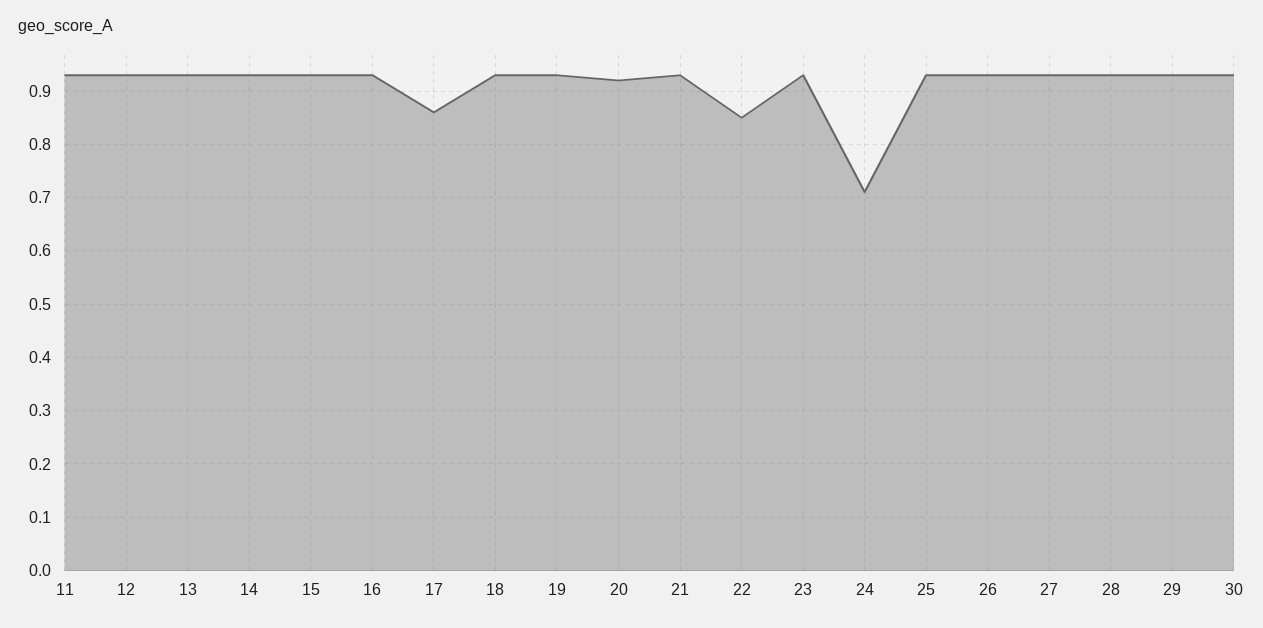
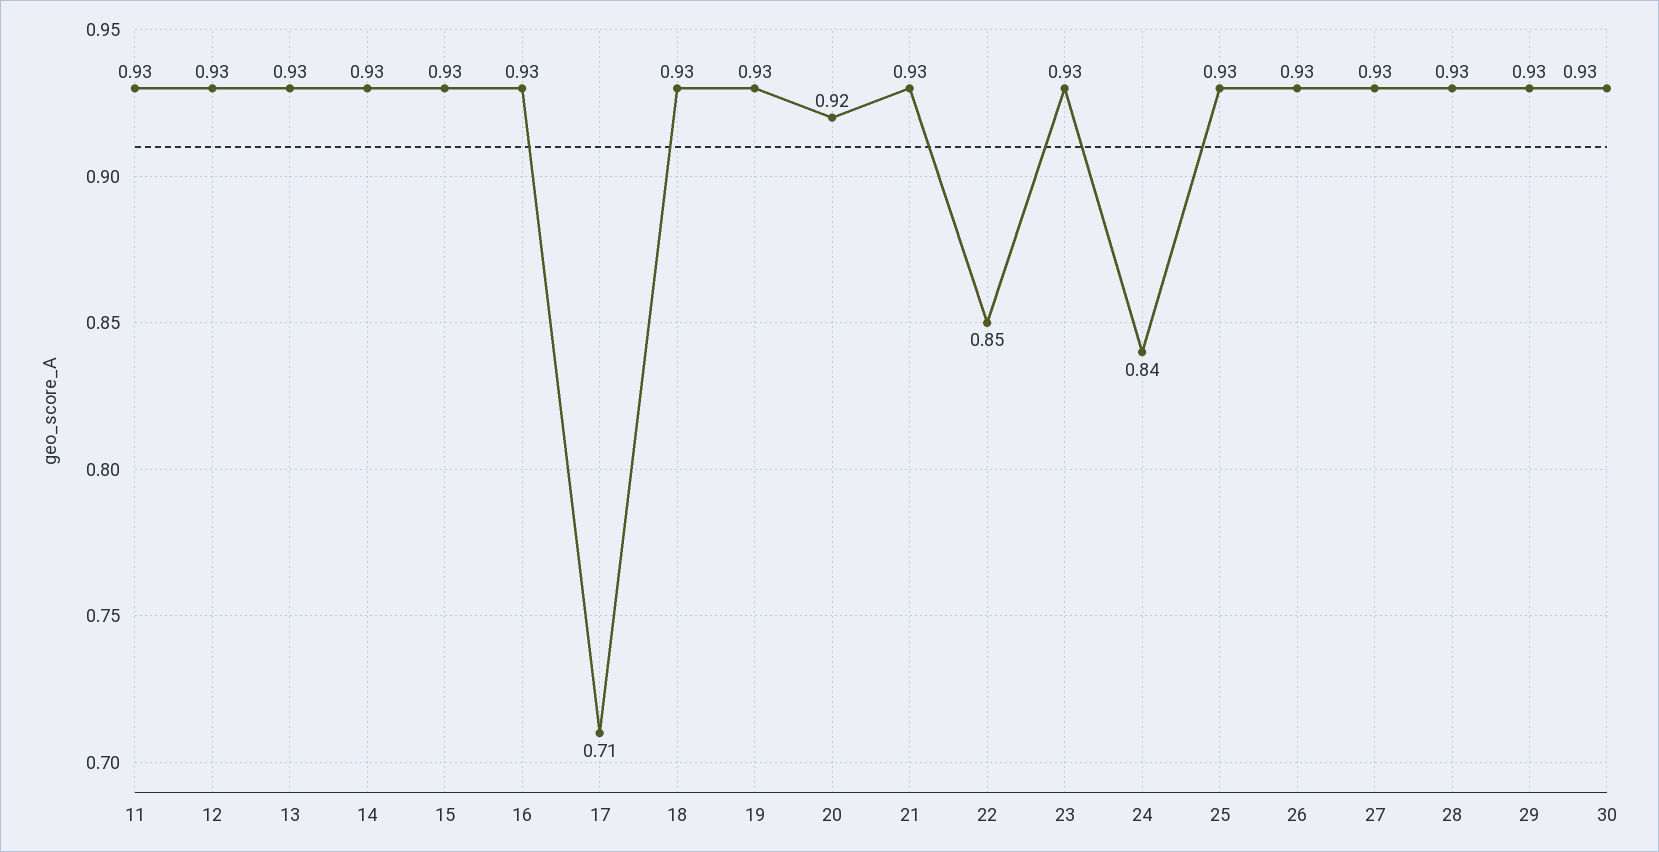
  {
    "11": 0.93,
    "12": 0.93,
    "13": 0.93,
    "14": 0.93,
    "15": 0.93,
    "16": 0.93,
-   "17": 0.85,
+   "17": 0.71,
    "18": 0.93,
    "19": 0.93,
    "20": 0.92,
    "21": 0.93,
    "22": 0.85,
    "23": 0.93,
-   "24": 0.7,
+   "24": 0.84,
    "25": 0.93,
    "26": 0.93,
    "27": 0.93,
    "28": 0.93,
    "29": 0.93,
    "30": 0.93
  }

